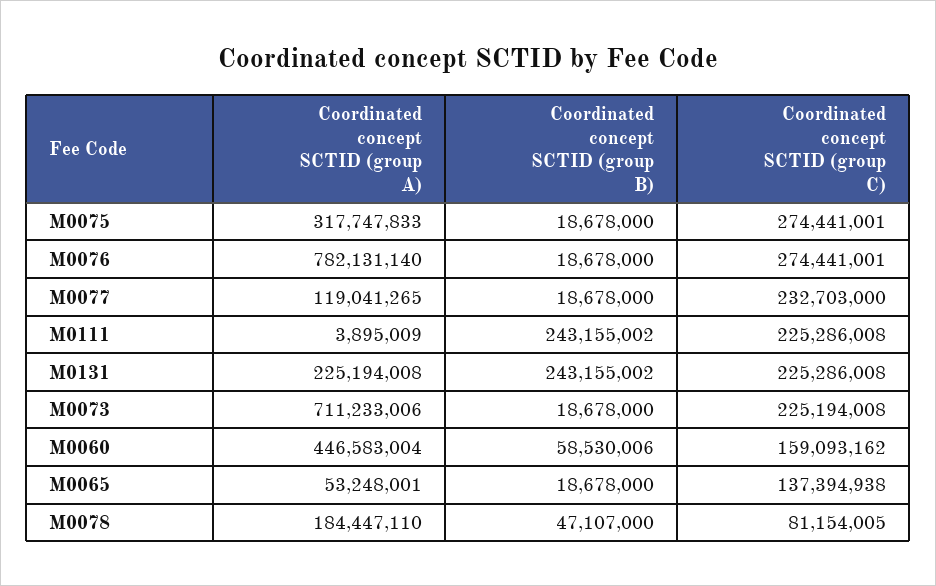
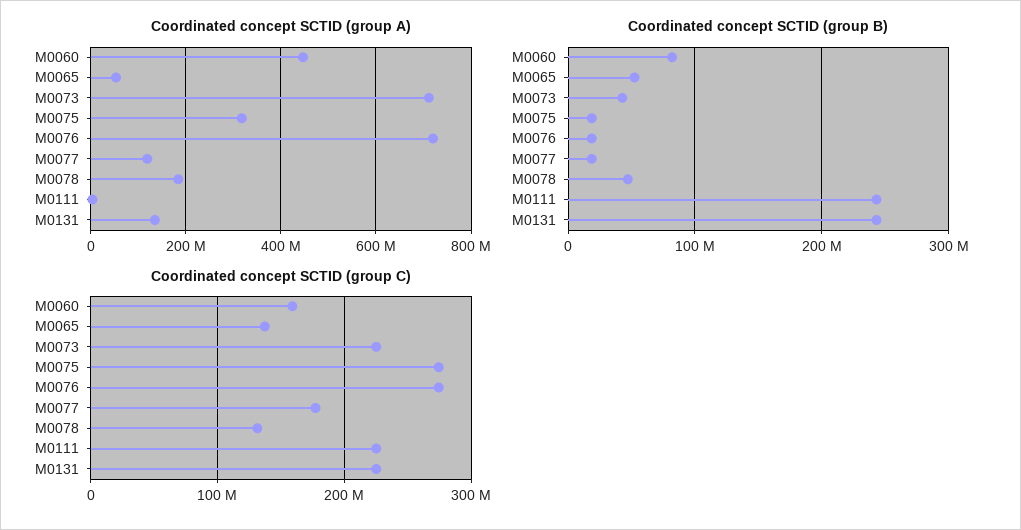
  {
    "Coordinated concept SCTID (group A)": {
      "M0075": 317747833,
-     "M0076": 782131140,
+     "M0076": 720000000,
      "M0077": 119041265,
      "M0111": 3895009,
-     "M0131": 225194008,
+     "M0131": 140000000,
      "M0073": 711233006,
      "M0060": 446583004,
      "M0065": 53248001,
      "M0078": 184447110
    },
    "Coordinated concept SCTID (group B)": {
      "M0075": 18678000,
      "M0076": 18678000,
      "M0077": 18678000,
      "M0111": 243155002,
      "M0131": 243155002,
-     "M0073": 18678000,
+     "M0073": 40000000,
-     "M0060": 58530006,
+     "M0060": 80000000,
-     "M0065": 18678000,
+     "M0065": 50000000,
      "M0078": 47107000
    },
    "Coordinated concept SCTID (group C)": {
      "M0075": 274441001,
      "M0076": 274441001,
-     "M0077": 232703000,
+     "M0077": 180000000,
      "M0111": 225286008,
      "M0131": 225286008,
      "M0073": 225194008,
      "M0060": 159093162,
      "M0065": 137394938,
-     "M0078": 81154005
+     "M0078": 130000000
    }
  }

